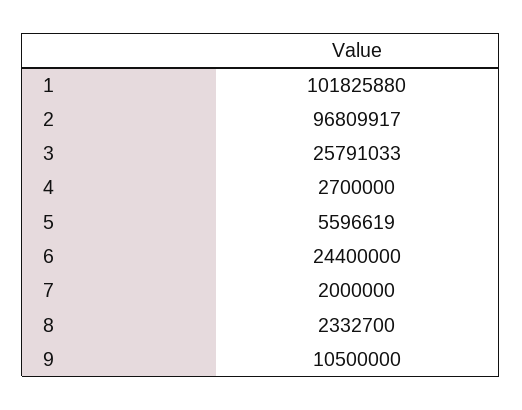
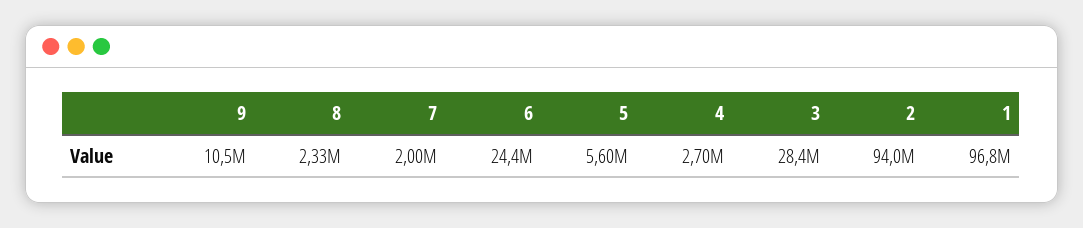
  {
-   "1": 101825880,
+   "1": 96800000,
-   "2": 96809917,
+   "2": 94000000,
-   "3": 25791033,
+   "3": 28400000,
    "4": 2700000,
    "5": 5596619,
    "6": 24400000,
    "7": 2000000,
    "8": 2332700,
    "9": 10500000
  }

